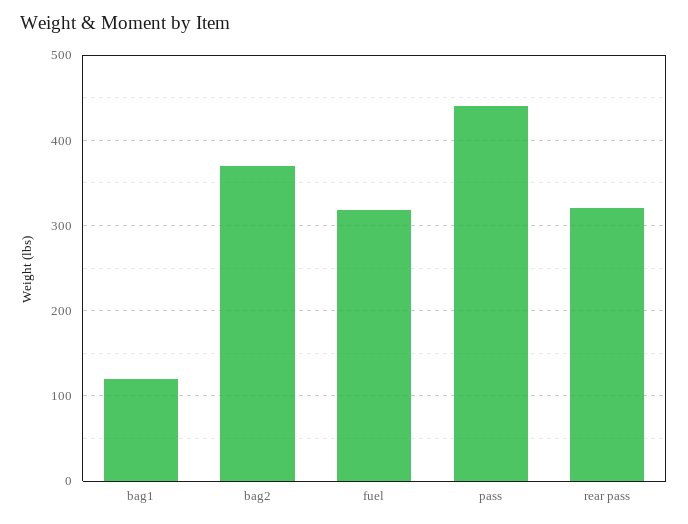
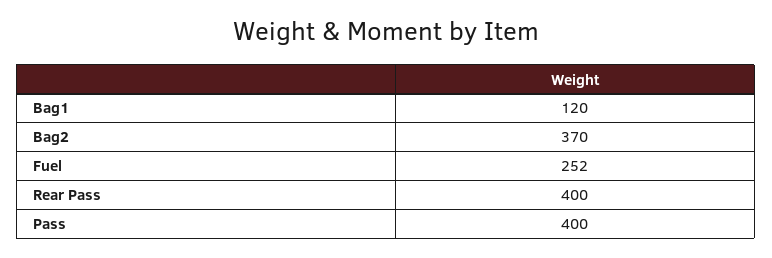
  {
    "bag1": 120,
    "bag2": 370,
-   "fuel": 320,
+   "fuel": 252,
-   "pass": 440,
+   "pass": 400,
-   "rear pass": 320
+   "rear pass": 400
  }

